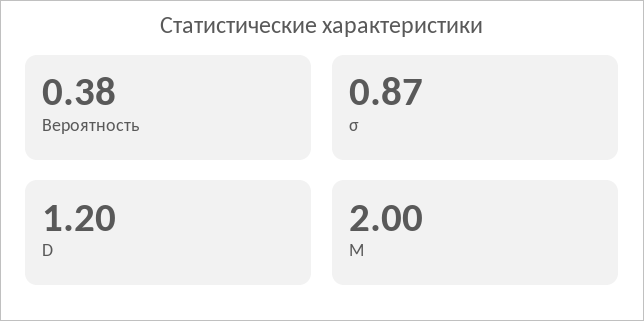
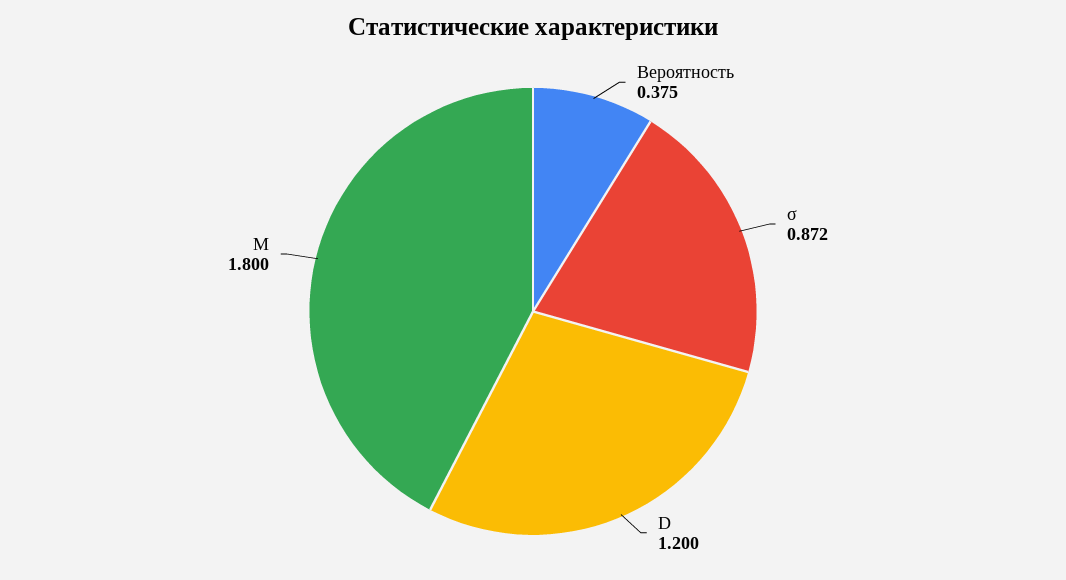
  {
    "Вероятность": 0.375,
    "σ": 0.872,
    "D": 1.2,
-   "M": 2
+   "M": 1.8
  }

